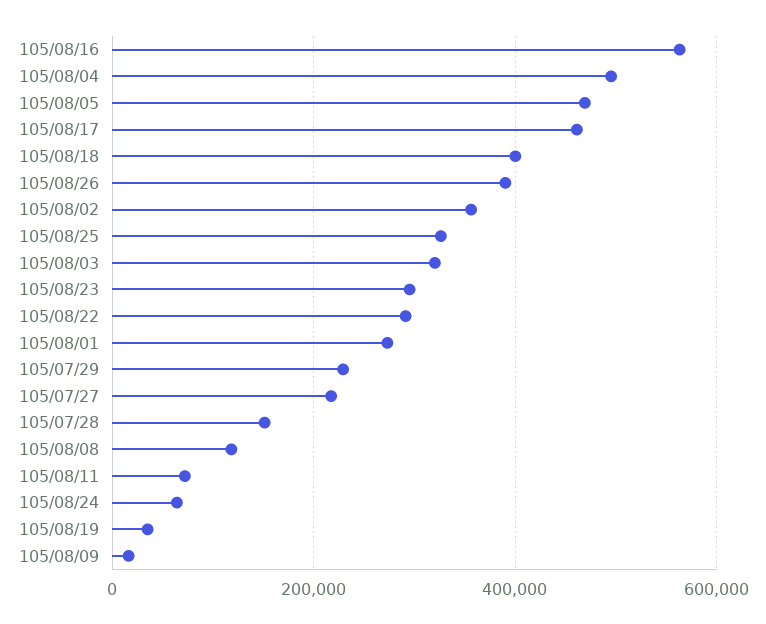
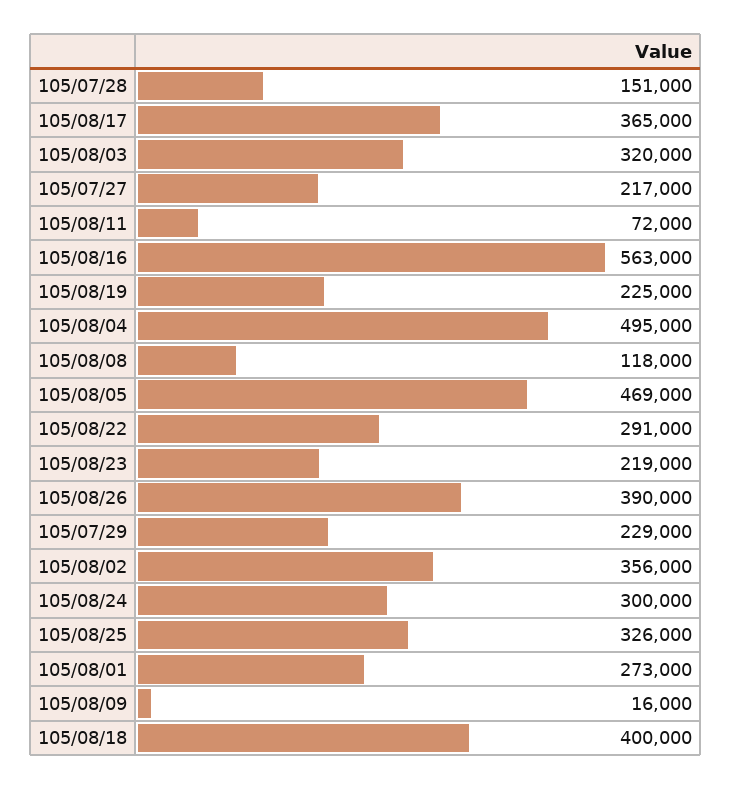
  {
    "105/08/16": 563000,
    "105/08/04": 495000,
    "105/08/05": 469000,
-   "105/08/17": 460000,
+   "105/08/17": 365000,
    "105/08/18": 400000,
    "105/08/26": 390000,
    "105/08/02": 356000,
    "105/08/25": 326000,
    "105/08/03": 320000,
-   "105/08/23": 300000,
+   "105/08/23": 219000,
    "105/08/22": 291000,
    "105/08/01": 273000,
    "105/07/29": 229000,
    "105/07/27": 217000,
    "105/07/28": 151000,
    "105/08/08": 118000,
    "105/08/11": 72000,
-   "105/08/24": 60000,
+   "105/08/24": 300000,
-   "105/08/19": 40000,
+   "105/08/19": 225000,
    "105/08/09": 16000
  }

